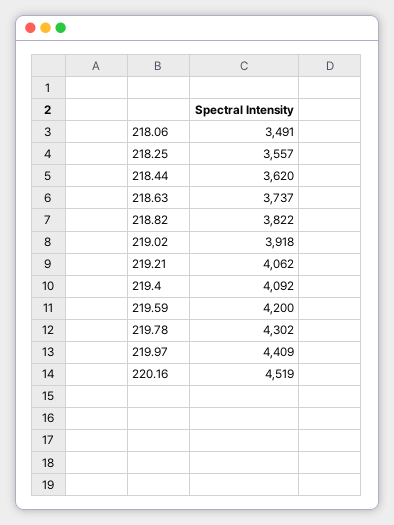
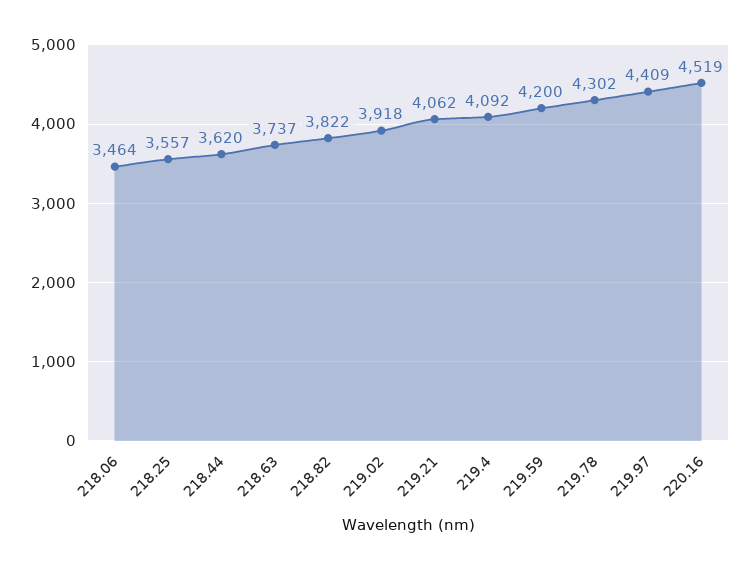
  {
-   "218.06": 3491,
+   "218.06": 3464,
    "218.25": 3557,
    "218.44": 3620,
    "218.63": 3737,
    "218.82": 3822,
    "219.02": 3918,
    "219.21": 4062,
    "219.4": 4092,
    "219.59": 4200,
    "219.78": 4302,
    "219.97": 4409,
    "220.16": 4519
  }

